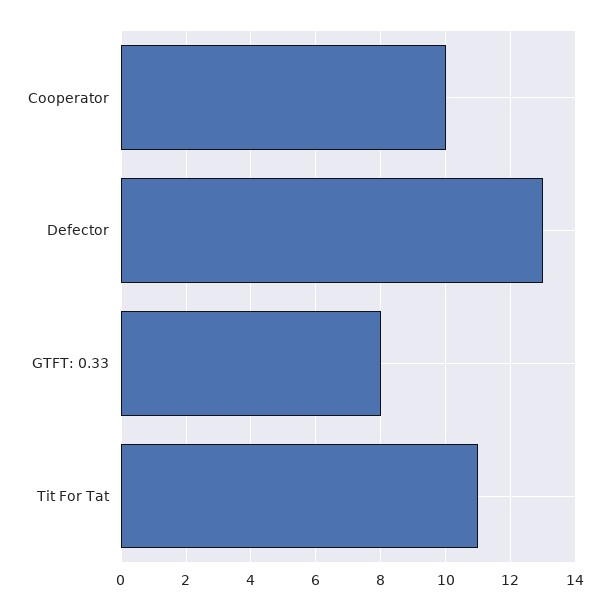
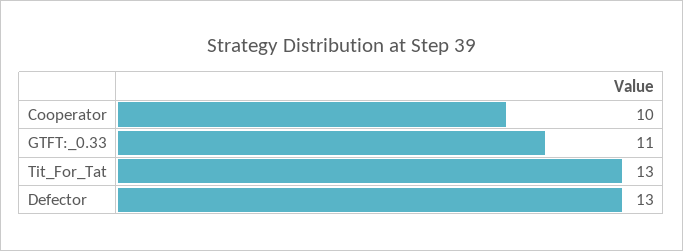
  {
    "Cooperator": 10,
    "Defector": 13,
-   "GTFT: 0.33": 8,
+   "GTFT: 0.33": 11,
-   "Tit For Tat": 11
+   "Tit For Tat": 13
  }

